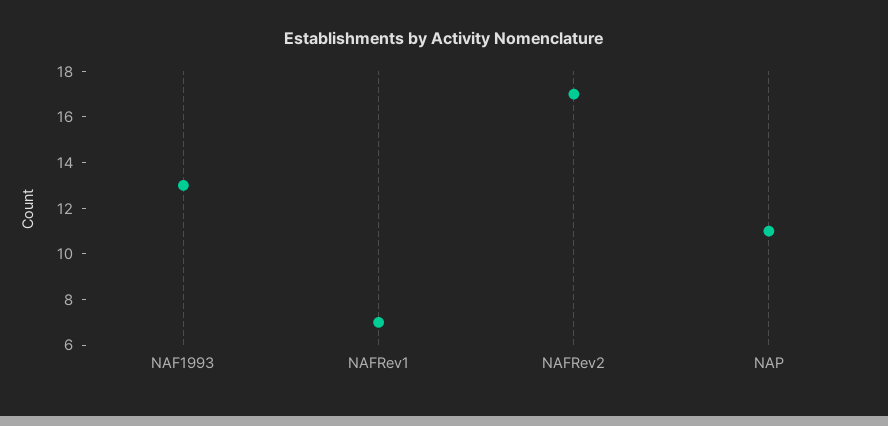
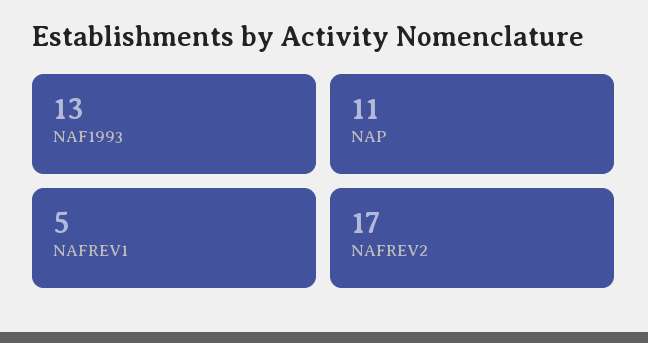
  {
    "NAF1993": 13,
-   "NAFRev1": 7,
+   "NAFRev1": 5,
    "NAFRev2": 17,
    "NAP": 11
  }

